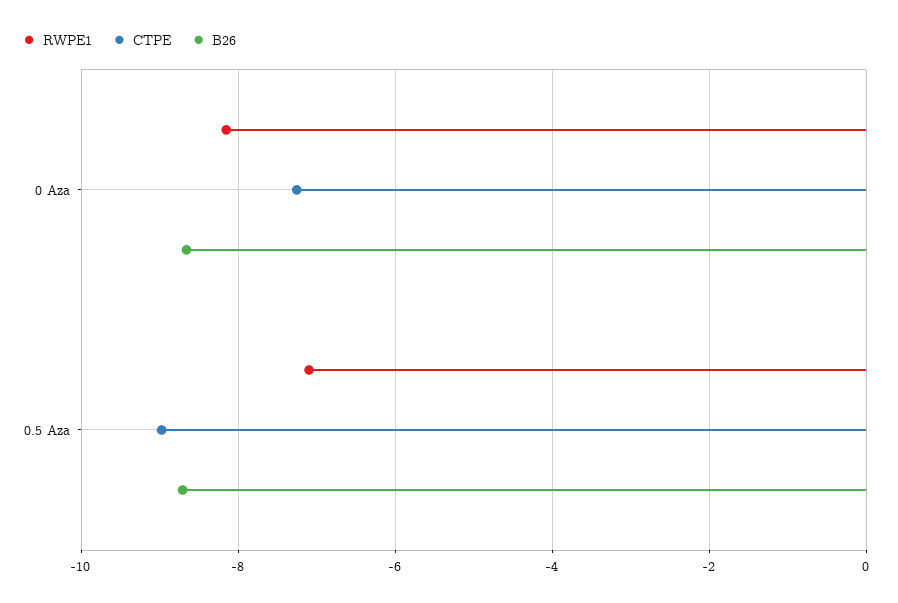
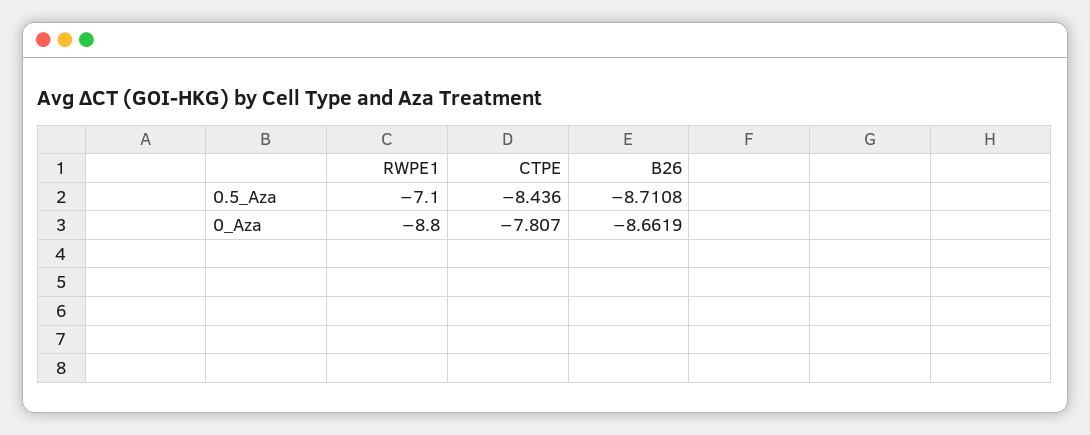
  {
    "RWPE1": {
-     "0 Aza": -8.2,
+     "0 Aza": -8.8,
      "0.5 Aza": -7.1
    },
    "CTPE": {
-     "0 Aza": -7.2,
+     "0 Aza": -7.807,
-     "0.5 Aza": -9
+     "0.5 Aza": -8.436
    },
    "B26": {
      "0 Aza": -8.6619,
      "0.5 Aza": -8.7108
    }
  }

